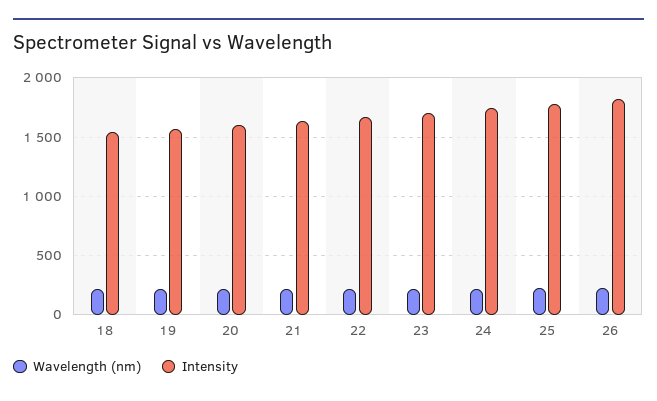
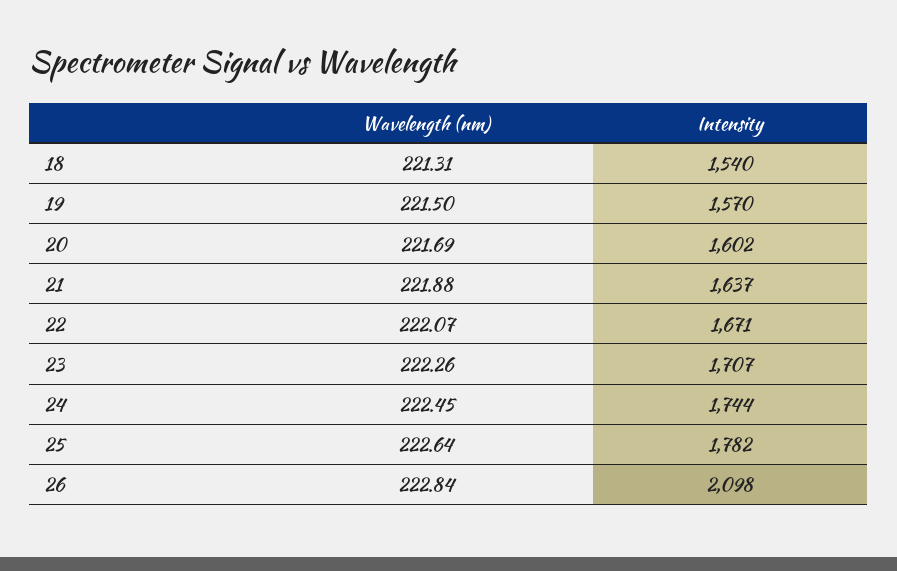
  {
    "Wavelength (nm)": {
      "18": 221.31,
      "19": 221.5,
      "20": 221.69,
      "21": 221.88,
      "22": 222.07,
      "23": 222.26,
      "24": 222.45,
      "25": 222.64,
      "26": 222.84
    },
    "Intensity": {
      "18": 1540,
      "19": 1570,
      "20": 1602,
      "21": 1637,
      "22": 1671,
      "23": 1707,
      "24": 1744,
      "25": 1782,
-     "26": 1800
+     "26": 2098
    }
  }

